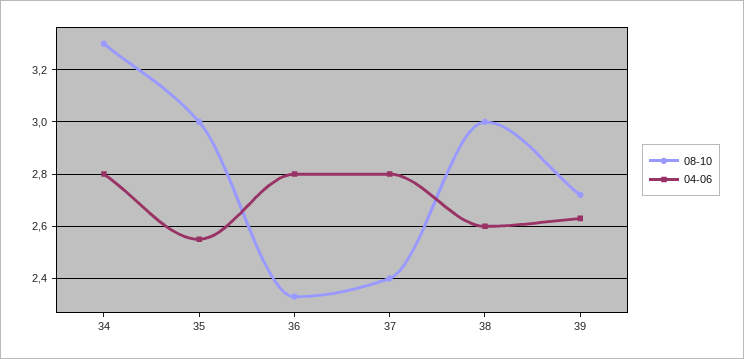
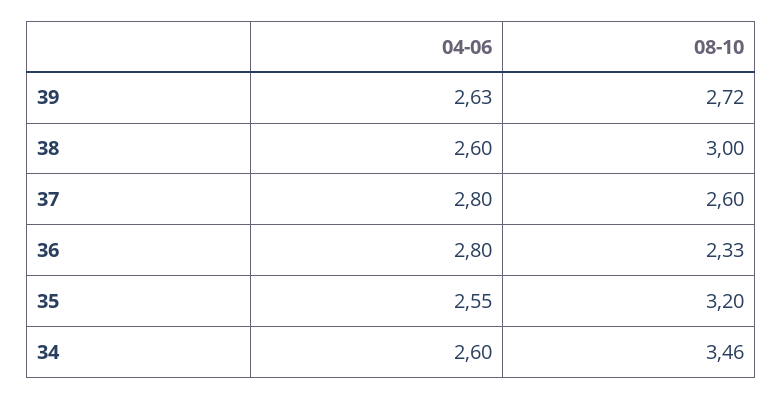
  {
    "08-10": {
-     "34": 3.3,
+     "34": 3.46,
-     "35": 3,
+     "35": 3.2,
      "36": 2.33,
-     "37": 2.4,
+     "37": 2.6,
      "38": 3,
      "39": 2.72
    },
    "04-06": {
-     "34": 2.8,
+     "34": 2.6,
      "35": 2.55,
      "36": 2.8,
      "37": 2.8,
      "38": 2.6,
      "39": 2.63
    }
  }

